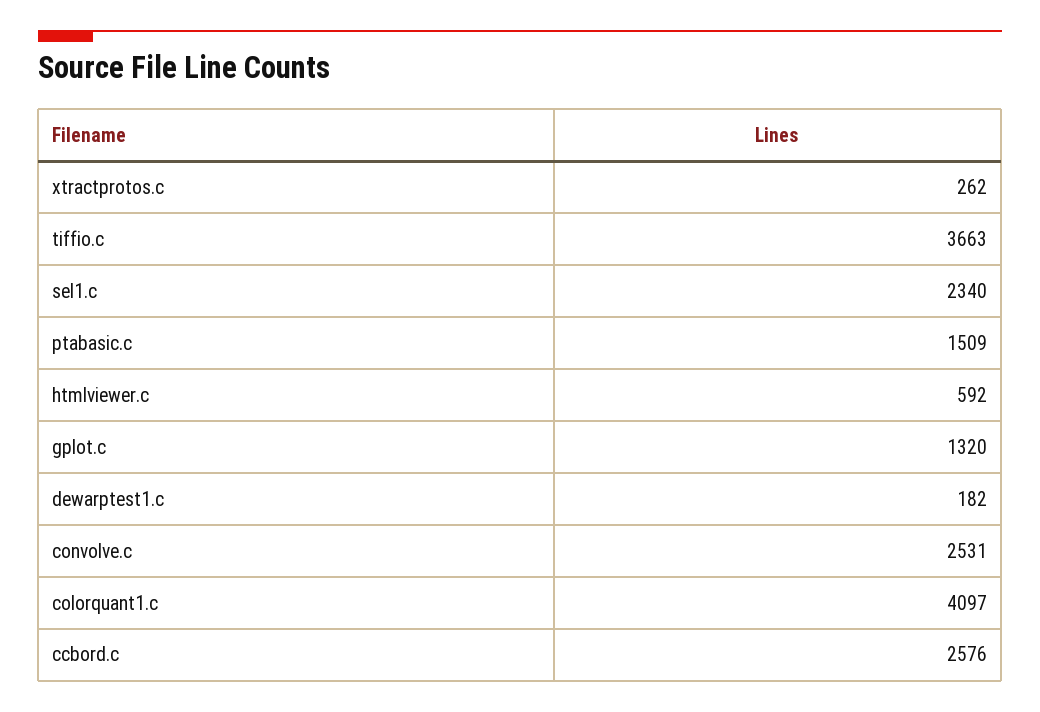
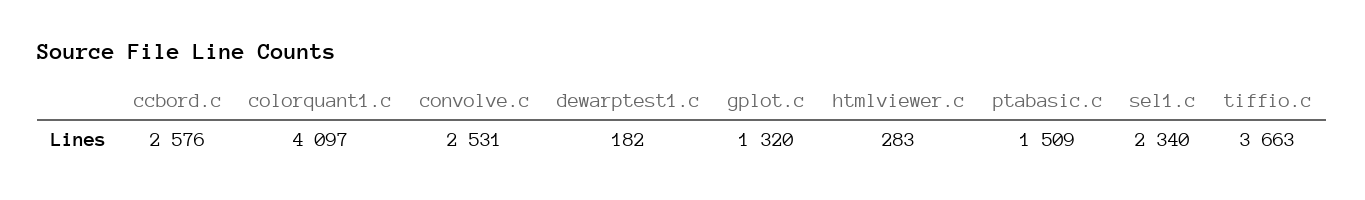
  {
-   "xtractprotos.c": 262,
    "tiffio.c": 3663,
    "sel1.c": 2340,
    "ptabasic.c": 1509,
-   "htmlviewer.c": 592,
+   "htmlviewer.c": 283,
    "gplot.c": 1320,
    "dewarptest1.c": 182,
    "convolve.c": 2531,
    "colorquant1.c": 4097,
    "ccbord.c": 2576
  }

